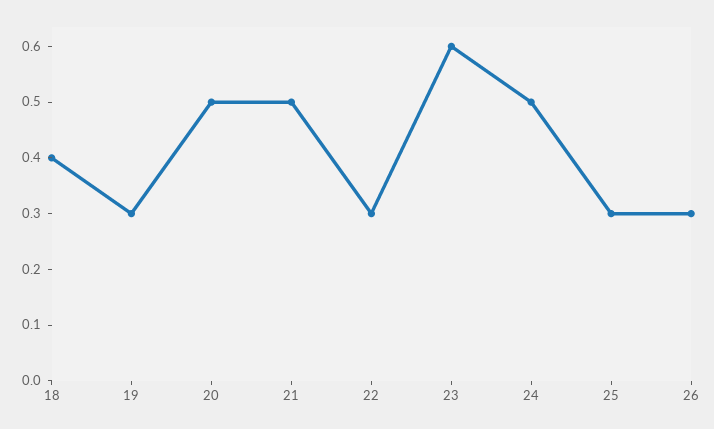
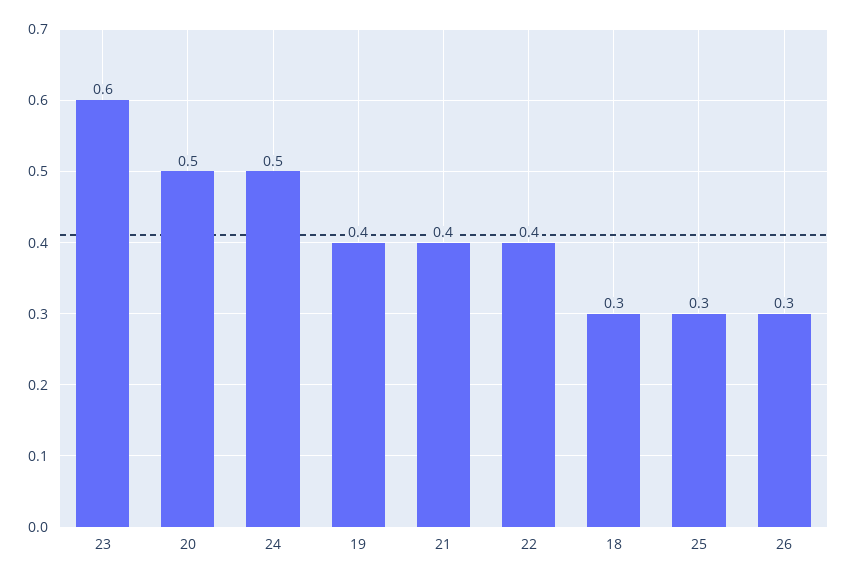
  {
-   "18": 0.4,
+   "18": 0.3,
-   "19": 0.3,
+   "19": 0.4,
    "20": 0.5,
-   "21": 0.5,
+   "21": 0.4,
-   "22": 0.3,
+   "22": 0.4,
    "23": 0.6,
    "24": 0.5,
    "25": 0.3,
    "26": 0.3
  }

